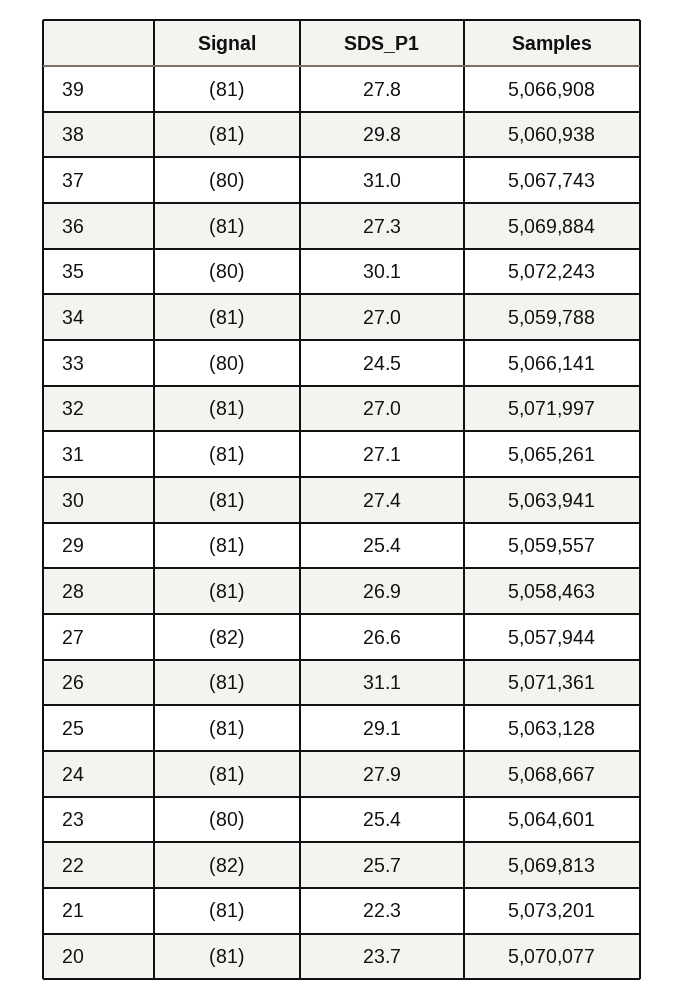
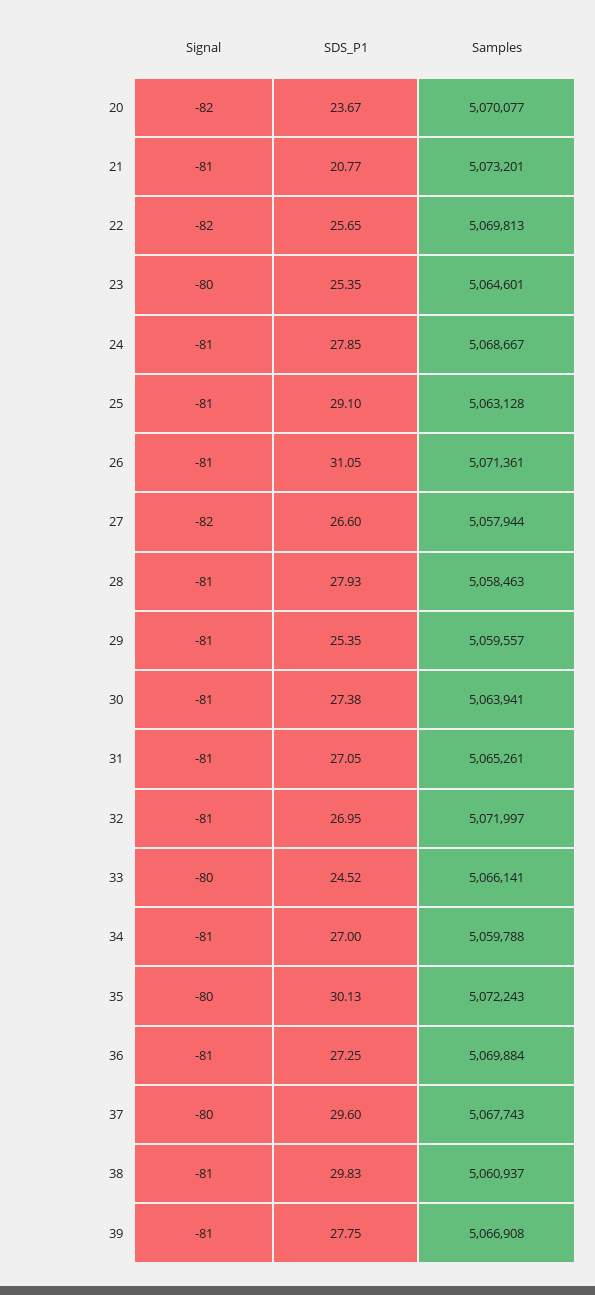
  {
    "Signal": {
      "39": -81,
      "38": -81,
      "37": -80,
      "36": -81,
      "35": -80,
      "34": -81,
      "33": -80,
      "32": -81,
      "31": -81,
      "30": -81,
      "29": -81,
      "28": -81,
      "27": -82,
      "26": -81,
      "25": -81,
      "24": -81,
      "23": -80,
      "22": -82,
      "21": -81,
-     "20": -81
+     "20": -82
    },
    "SDS_P1": {
      "39": 27.75,
      "38": 29.83,
-     "37": 31,
+     "37": 29.6,
      "36": 27.25,
      "35": 30.13,
      "34": 27,
      "33": 24.52,
      "32": 26.95,
      "31": 27.05,
      "30": 27.38,
      "29": 25.35,
-     "28": 26.9,
+     "28": 27.93,
      "27": 26.6,
      "26": 31.05,
      "25": 29.1,
      "24": 27.85,
      "23": 25.35,
      "22": 25.65,
-     "21": 22.3,
+     "21": 20.77,
      "20": 23.67
    },
    "Samples": {
      "39": 5066908,
-     "38": 5060938,
+     "38": 5060937,
      "37": 5067743,
      "36": 5069884,
      "35": 5072243,
      "34": 5059788,
      "33": 5066141,
      "32": 5071997,
      "31": 5065261,
      "30": 5063941,
      "29": 5059557,
      "28": 5058463,
      "27": 5057944,
      "26": 5071361,
      "25": 5063128,
      "24": 5068667,
      "23": 5064601,
      "22": 5069813,
      "21": 5073201,
      "20": 5070077
    }
  }

